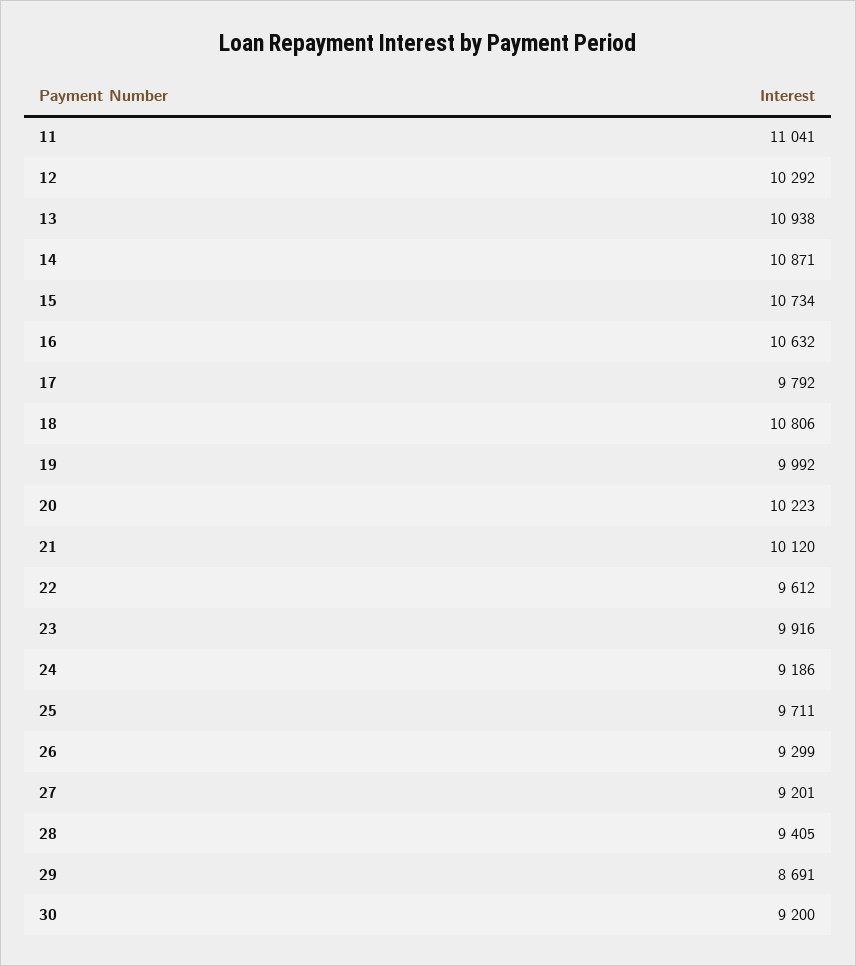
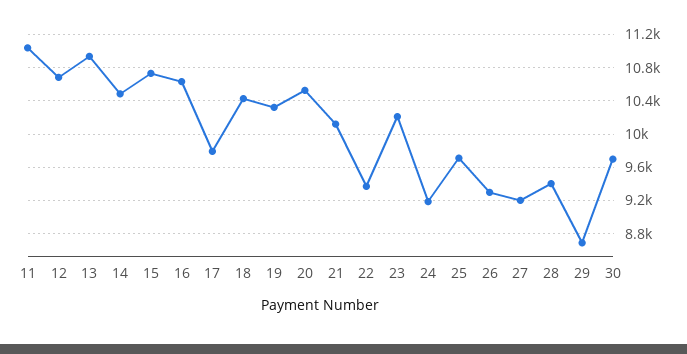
  {
    "11": 11041,
-   "12": 10292,
+   "12": 10700,
    "13": 10938,
-   "14": 10871,
+   "14": 10500,
    "15": 10734,
    "16": 10632,
    "17": 9792,
-   "18": 10806,
+   "18": 10400,
-   "19": 9992,
+   "19": 10300,
-   "20": 10223,
+   "20": 10500,
    "21": 10120,
-   "22": 9612,
+   "22": 9400,
-   "23": 9916,
+   "23": 10200,
    "24": 9186,
    "25": 9711,
    "26": 9299,
    "27": 9201,
    "28": 9405,
    "29": 8691,
-   "30": 9200
+   "30": 9700
  }

